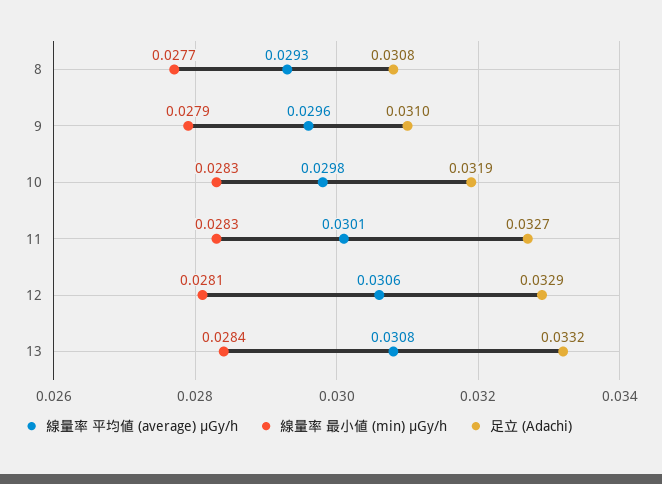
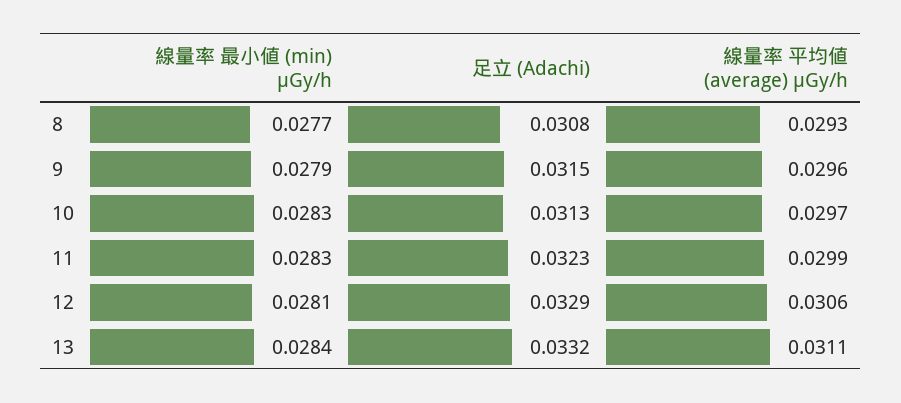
  {
    "線量率 平均値 (average) μGy/h": {
      "8": 0.0293,
      "9": 0.0296,
-     "10": 0.0298,
+     "10": 0.0297,
-     "11": 0.0301,
+     "11": 0.0299,
      "12": 0.0306,
-     "13": 0.0308
+     "13": 0.0311
    },
    "線量率 最小値 (min) μGy/h": {
      "8": 0.0277,
      "9": 0.0279,
      "10": 0.0283,
      "11": 0.0283,
      "12": 0.0281,
      "13": 0.0284
    },
    "足立 (Adachi)": {
      "8": 0.0308,
-     "9": 0.031,
+     "9": 0.0315,
-     "10": 0.0319,
+     "10": 0.0313,
-     "11": 0.0327,
+     "11": 0.0323,
      "12": 0.0329,
      "13": 0.0332
    }
  }

